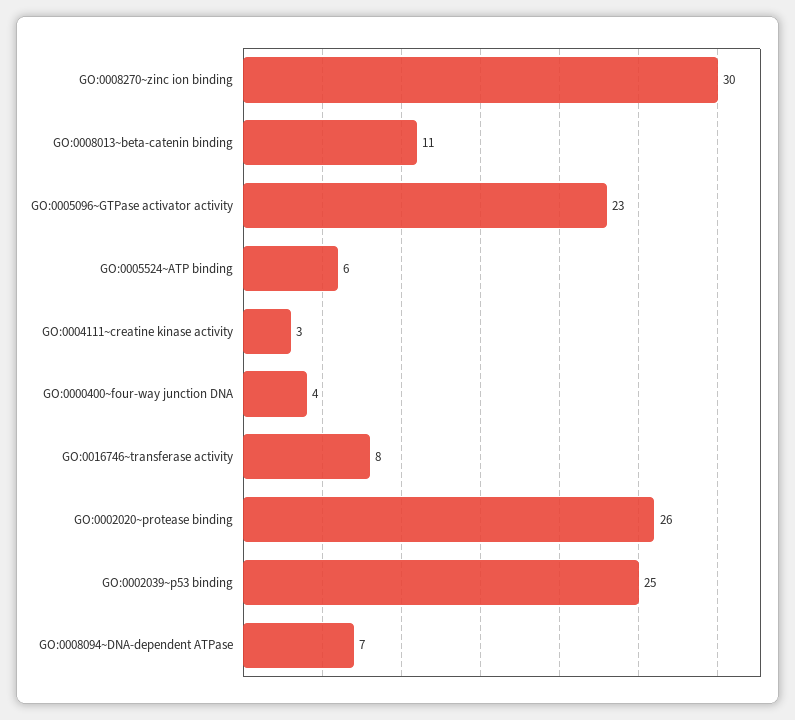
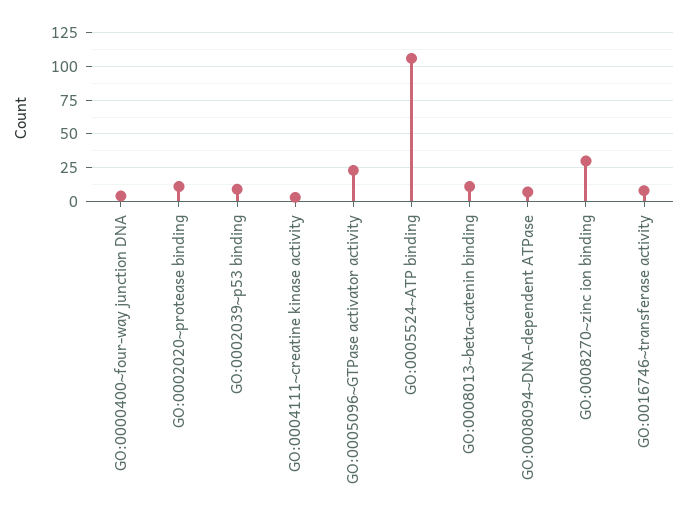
  {
    "GO:0008270~zinc ion binding": 30,
    "GO:0008013~beta-catenin binding": 11,
    "GO:0005096~GTPase activator activity": 23,
-   "GO:0005524~ATP binding": 6,
+   "GO:0005524~ATP binding": 105,
    "GO:0004111~creatine kinase activity": 3,
    "GO:0000400~four-way junction DNA": 4,
    "GO:0016746~transferase activity": 8,
-   "GO:0002020~protease binding": 26,
+   "GO:0002020~protease binding": 10,
-   "GO:0002039~p53 binding": 25,
+   "GO:0002039~p53 binding": 10,
    "GO:0008094~DNA-dependent ATPase": 7
  }

